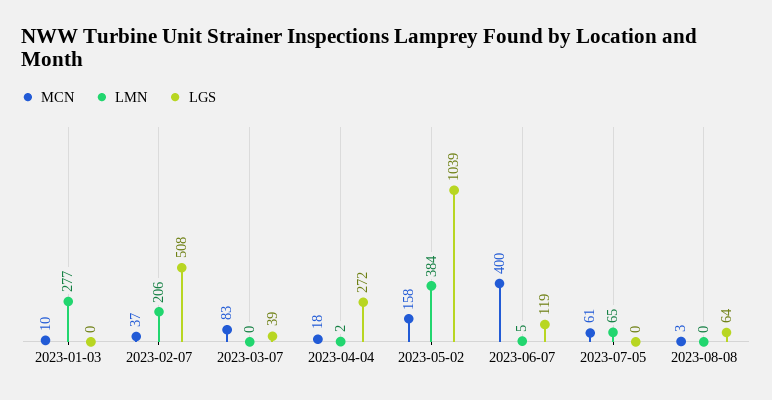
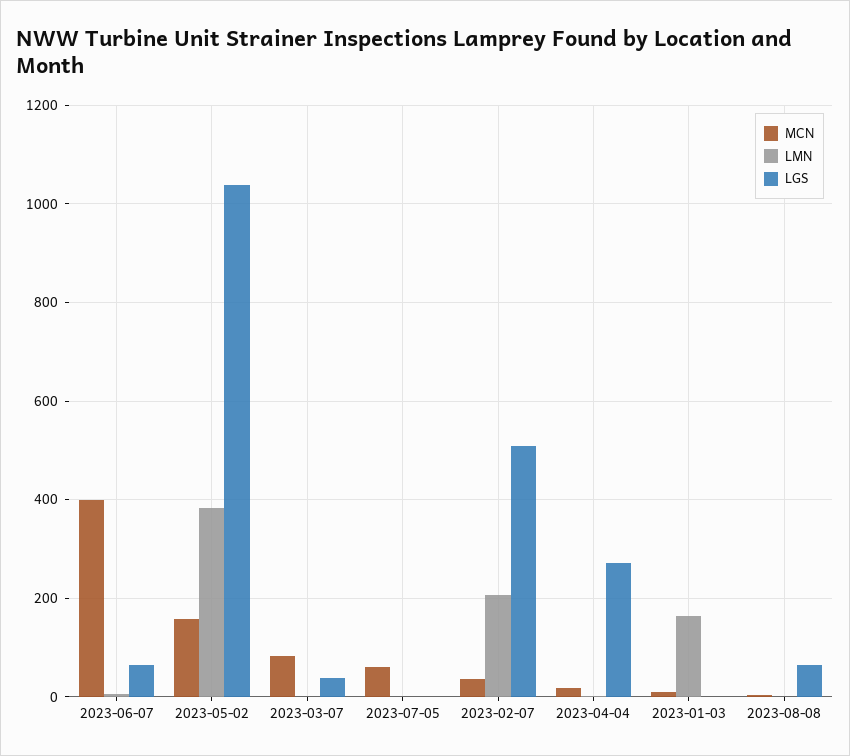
  {
    "MCN": {
      "2023-01-03": 10,
      "2023-02-07": 37,
      "2023-03-07": 83,
      "2023-04-04": 18,
      "2023-05-02": 158,
      "2023-06-07": 400,
      "2023-07-05": 61,
      "2023-08-08": 3
    },
    "LMN": {
-     "2023-01-03": 277,
+     "2023-01-03": 160,
      "2023-02-07": 206,
      "2023-03-07": 0,
      "2023-04-04": 2,
      "2023-05-02": 384,
      "2023-06-07": 5,
-     "2023-07-05": 65,
+     "2023-07-05": 0,
      "2023-08-08": 0
    },
    "LGS": {
      "2023-01-03": 0,
      "2023-02-07": 508,
      "2023-03-07": 39,
      "2023-04-04": 272,
      "2023-05-02": 1039,
-     "2023-06-07": 119,
+     "2023-06-07": 60,
      "2023-07-05": 0,
      "2023-08-08": 64
    }
  }

